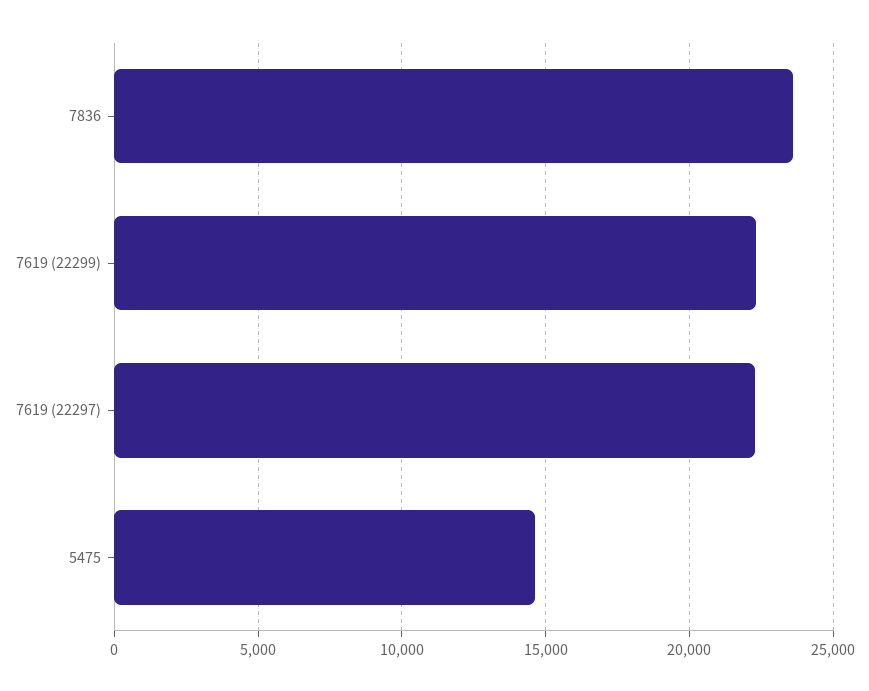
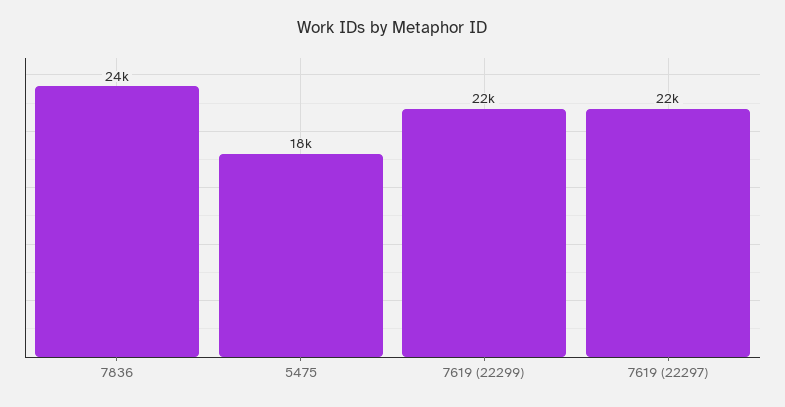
  {
    "7836": 24000,
    "7619 (22299)": 22000,
    "7619 (22297)": 22000,
-   "5475": 14500
+   "5475": 18000
  }

